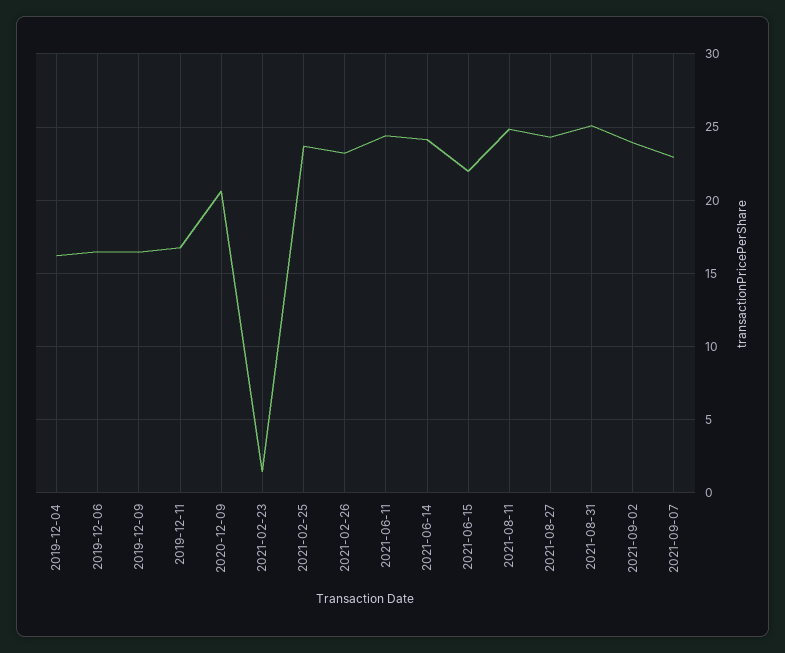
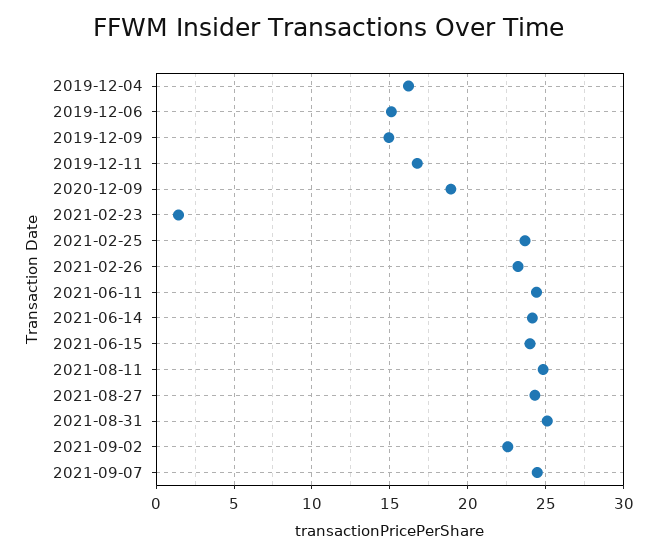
  {
    "2019-12-04": 16,
-   "2019-12-06": 16.5,
+   "2019-12-06": 15,
-   "2019-12-09": 16.5,
+   "2019-12-09": 15,
    "2019-12-11": 17,
-   "2020-12-09": 20.5,
+   "2020-12-09": 19,
    "2021-02-23": 1.5,
    "2021-02-25": 23.5,
    "2021-02-26": 23,
    "2021-06-11": 24.5,
    "2021-06-14": 24,
-   "2021-06-15": 22,
+   "2021-06-15": 24,
    "2021-08-11": 25,
    "2021-08-27": 24.5,
    "2021-08-31": 25,
-   "2021-09-02": 24,
+   "2021-09-02": 22.5,
-   "2021-09-07": 23
+   "2021-09-07": 24.5
  }

